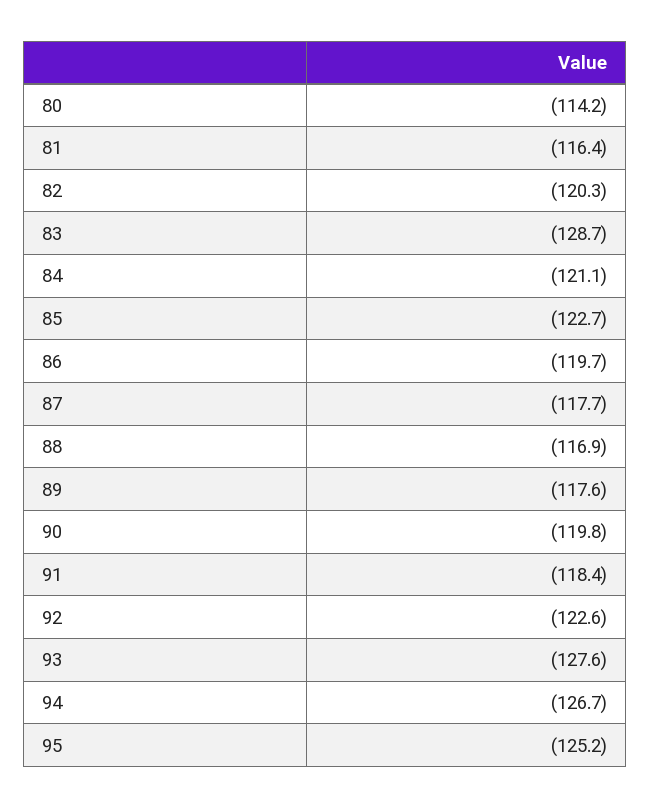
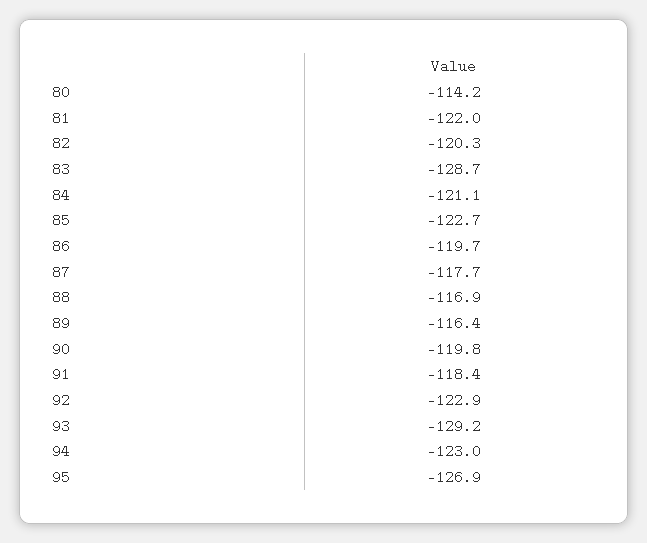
  {
    "80": -114.2,
-   "81": -116.4,
+   "81": -122,
    "82": -120.3,
    "83": -128.7,
    "84": -121.1,
    "85": -122.7,
    "86": -119.7,
    "87": -117.7,
    "88": -116.9,
-   "89": -117.6,
+   "89": -116.4,
    "90": -119.8,
    "91": -118.4,
-   "92": -122.6,
+   "92": -122.9,
-   "93": -127.6,
+   "93": -129.2,
-   "94": -126.7,
+   "94": -123,
-   "95": -125.2
+   "95": -126.9
  }

